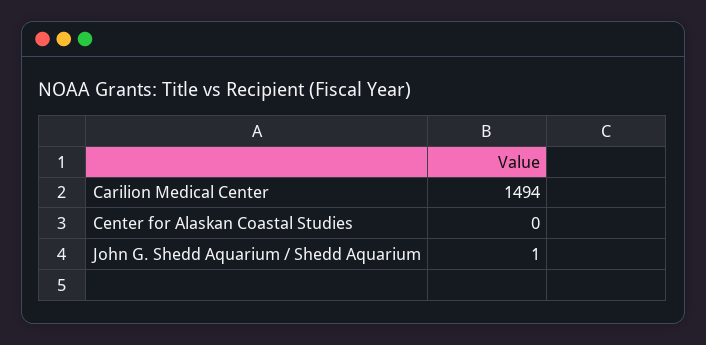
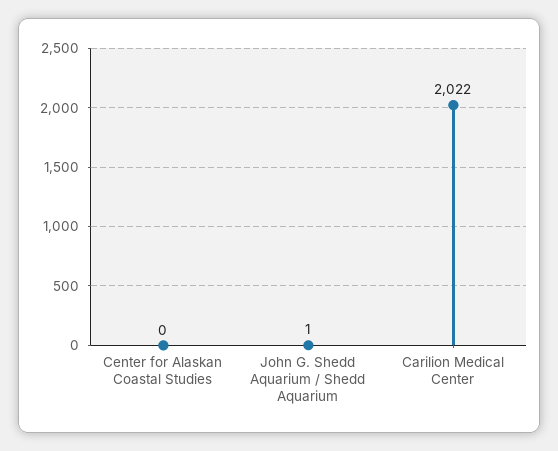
  {
-   "Carilion Medical Center": 1494,
+   "Carilion Medical Center": 2022,
    "Center for Alaskan Coastal Studies": 0,
    "John G. Shedd Aquarium / Shedd Aquarium": 1
  }

